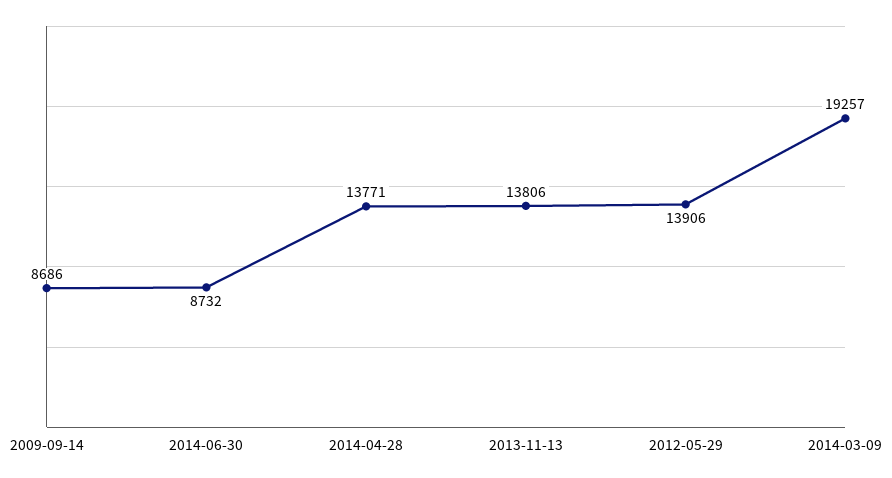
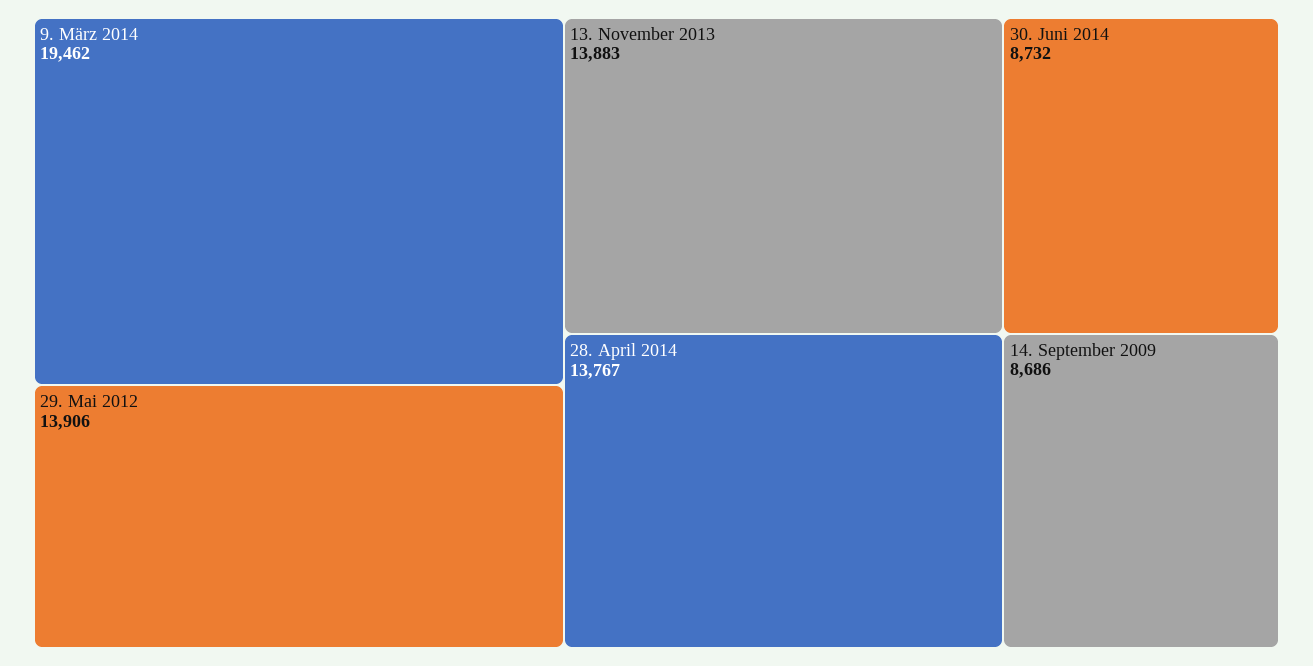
  {
    "2009-09-14": 8686,
    "2014-06-30": 8732,
-   "2014-04-28": 13771,
+   "2014-04-28": 13767,
-   "2013-11-13": 13806,
+   "2013-11-13": 13883,
    "2012-05-29": 13906,
-   "2014-03-09": 19257
+   "2014-03-09": 19462
  }

